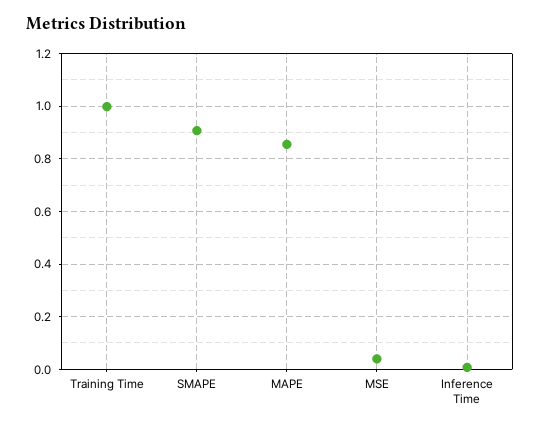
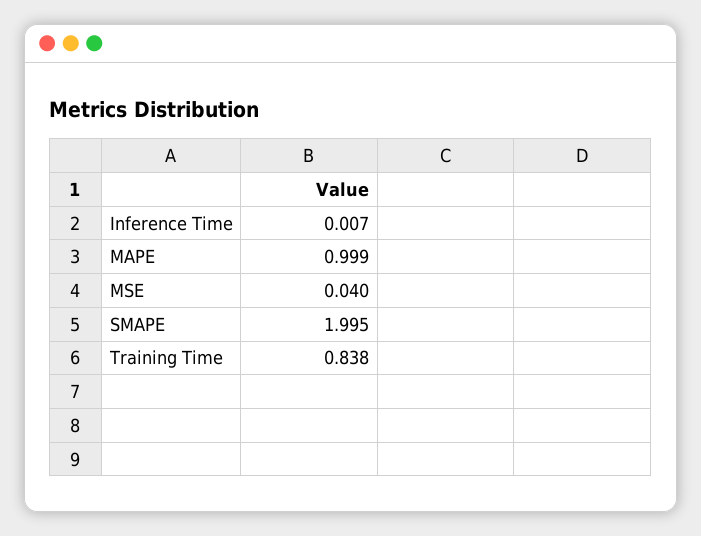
  {
-   "Training Time": 1,
+   "Training Time": 0.838,
-   "SMAPE": 0.9,
+   "SMAPE": 1.995,
-   "MAPE": 0.85,
+   "MAPE": 0.999,
    "MSE": 0.04,
    "Inference Time": 0.007
  }

